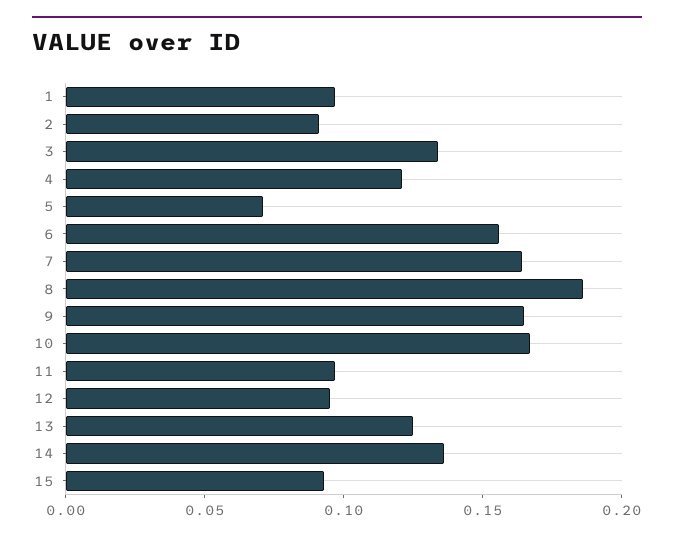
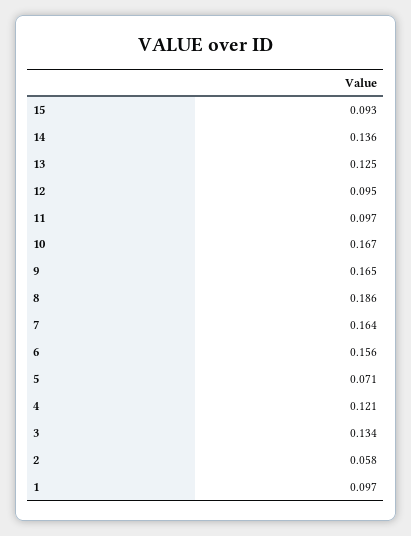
  {
    "1": 0.097,
-   "2": 0.09,
+   "2": 0.058,
    "3": 0.134,
    "4": 0.121,
    "5": 0.071,
    "6": 0.156,
    "7": 0.164,
    "8": 0.186,
    "9": 0.165,
    "10": 0.167,
    "11": 0.097,
    "12": 0.095,
    "13": 0.125,
    "14": 0.136,
    "15": 0.093
  }

